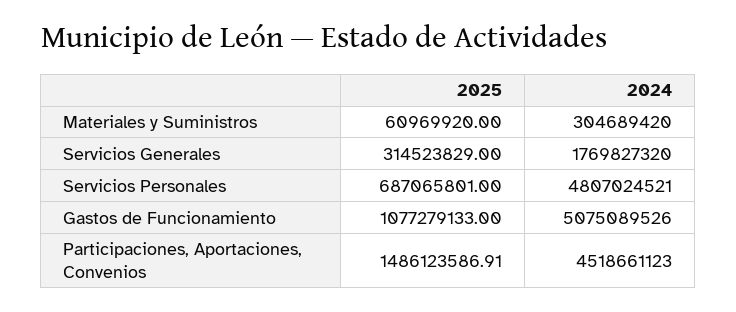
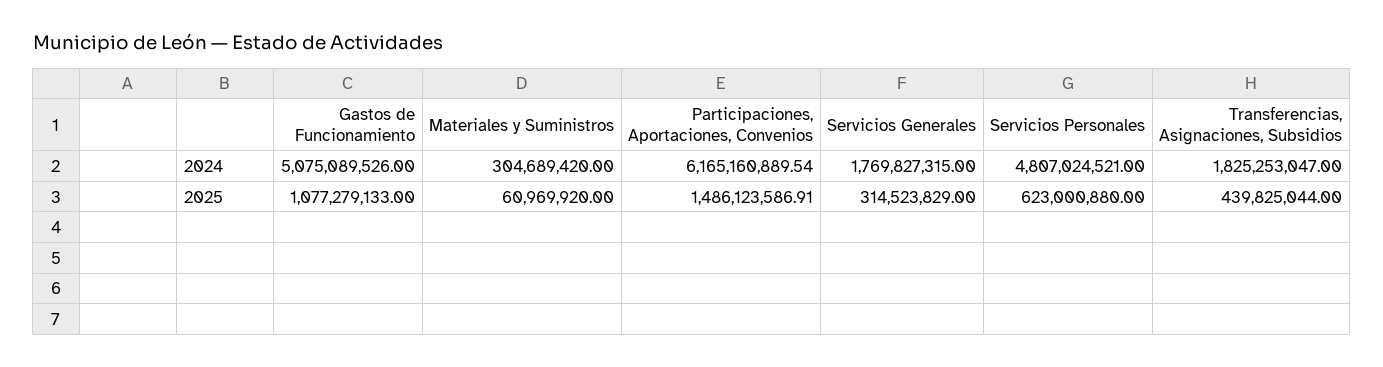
  {
    "2025": {
      "Materiales y Suministros": 60969920,
      "Servicios Generales": 314523829,
-     "Servicios Personales": 687065801,
+     "Servicios Personales": 623000880,
      "Gastos de Funcionamiento": 1077279133,
-     "Participaciones, Aportaciones, Convenios": 1486123586.91
+     "Participaciones, Aportaciones, Convenios": 1486123586.91,
+     "Transferencias, Asignaciones, Subsidios": 439825044
    },
    "2024": {
      "Materiales y Suministros": 304689420,
-     "Servicios Generales": 1769827320,
+     "Servicios Generales": 1769827315,
      "Servicios Personales": 4807024521,
      "Gastos de Funcionamiento": 5075089526,
-     "Participaciones, Aportaciones, Convenios": 4518661123
+     "Participaciones, Aportaciones, Convenios": 6165160889.54,
+     "Transferencias, Asignaciones, Subsidios": 1825253047
    }
  }

